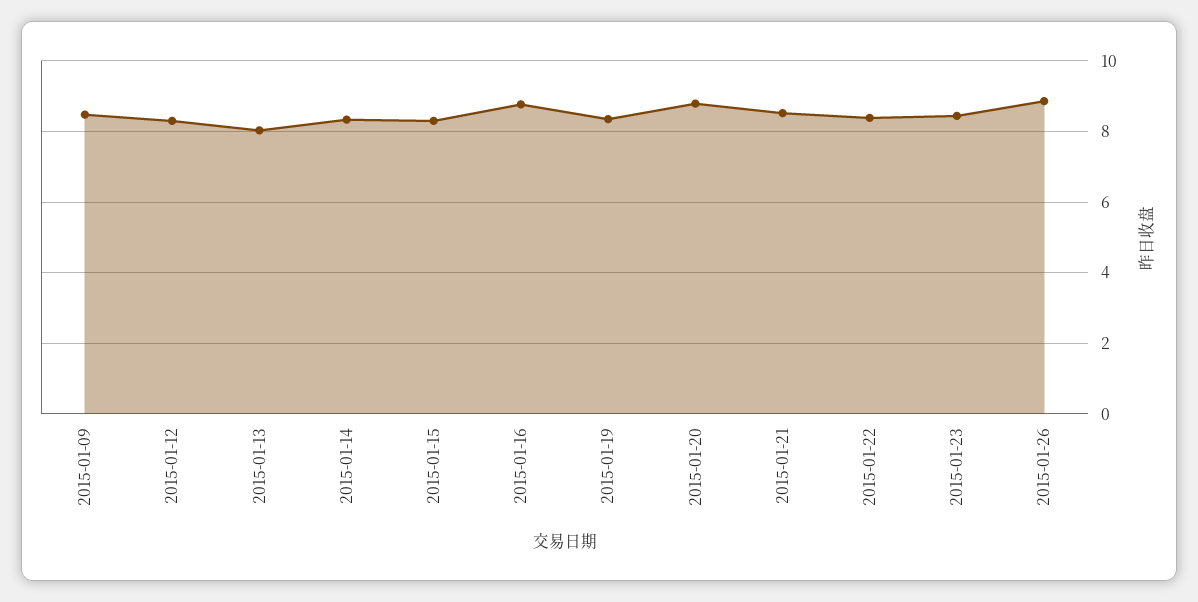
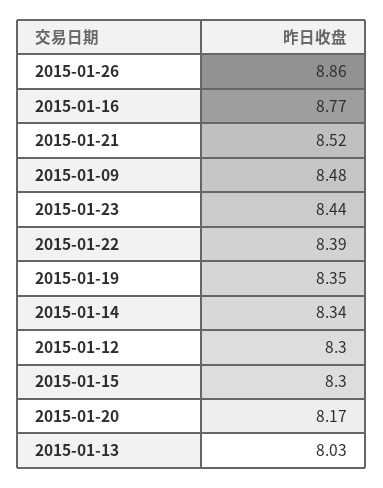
  {
    "2015-01-09": 8.48,
    "2015-01-12": 8.3,
    "2015-01-13": 8.03,
    "2015-01-14": 8.34,
    "2015-01-15": 8.3,
    "2015-01-16": 8.77,
    "2015-01-19": 8.35,
-   "2015-01-20": 8.8,
+   "2015-01-20": 8.17,
    "2015-01-21": 8.52,
    "2015-01-22": 8.39,
    "2015-01-23": 8.44,
    "2015-01-26": 8.86
  }

